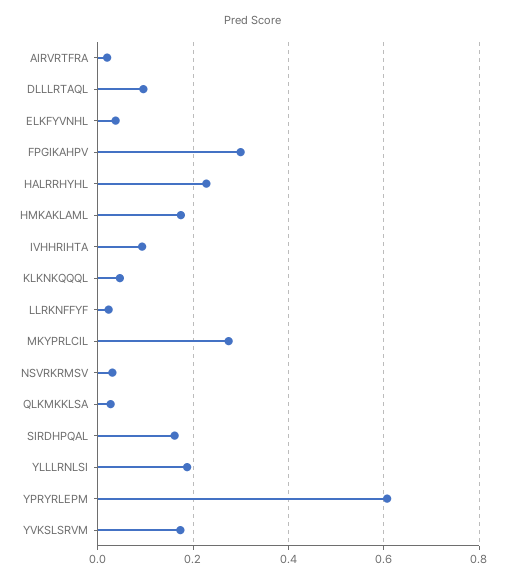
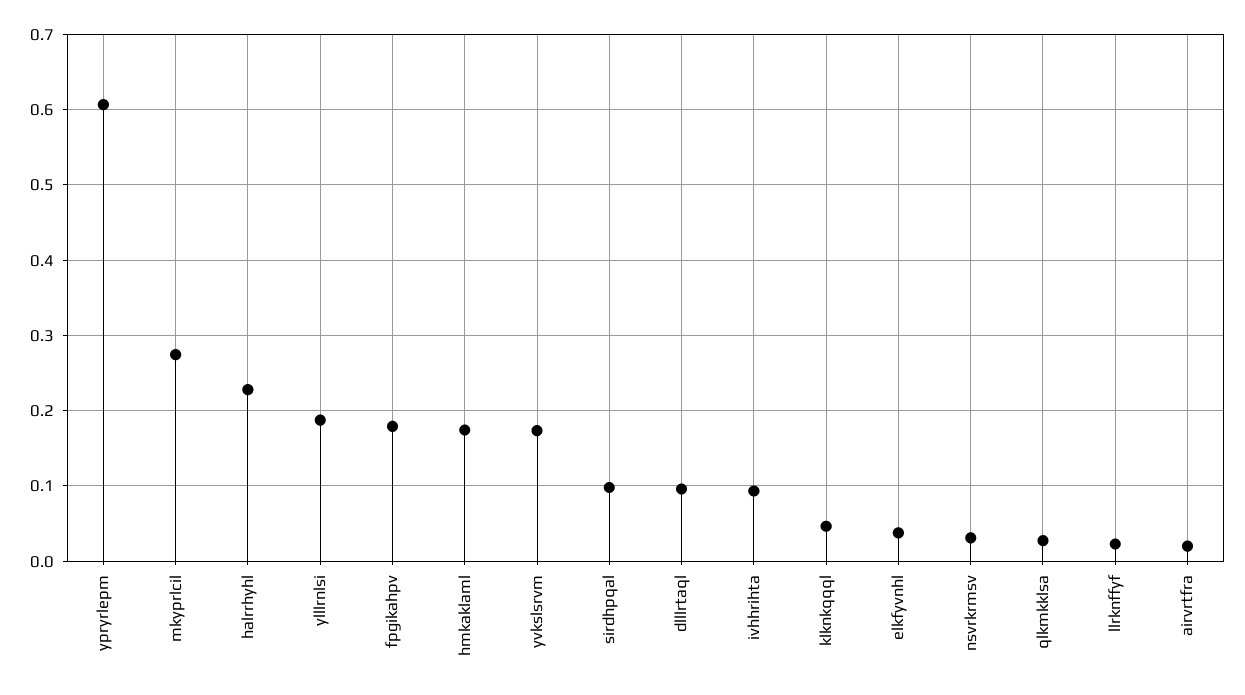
  {
    "AIRVRTFRA": 0.02,
    "DLLLRTAQL": 0.1,
    "ELKFYVNHL": 0.04,
-   "FPGIKAHPV": 0.3,
+   "FPGIKAHPV": 0.18,
    "HALRRHYHL": 0.23,
    "HMKAKLAML": 0.17,
    "IVHHRIHTA": 0.09,
    "KLKNKQQQL": 0.05,
    "LLRKNFFYF": 0.02,
    "MKYPRLCIL": 0.27,
    "NSVRKRMSV": 0.03,
    "QLKMKKLSA": 0.03,
-   "SIRDHPQAL": 0.16,
+   "SIRDHPQAL": 0.1,
    "YLLLRNLSI": 0.19,
    "YPRYRLEPM": 0.61,
    "YVKSLSRVM": 0.17
  }

